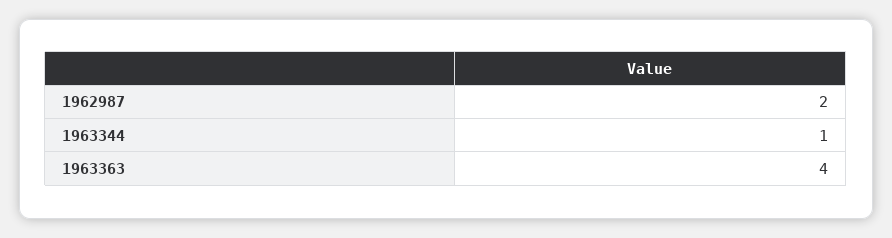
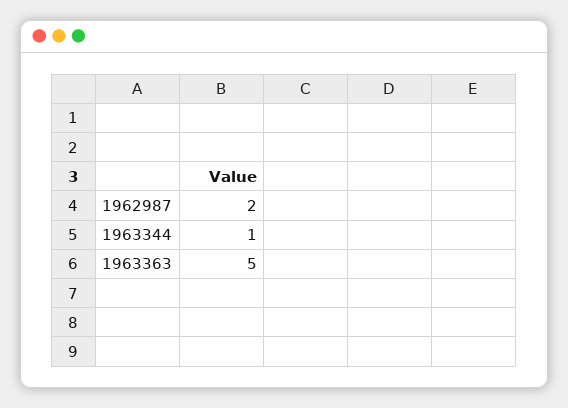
  {
    "1962987": 2,
    "1963344": 1,
-   "1963363": 4
+   "1963363": 5
  }

